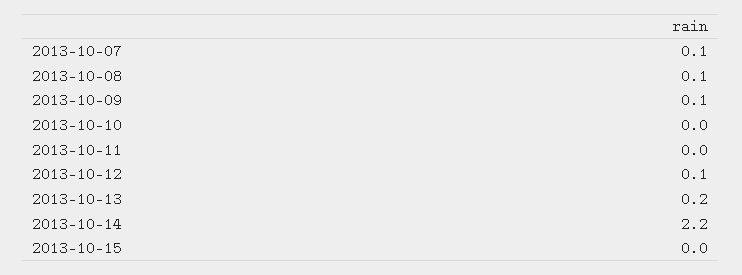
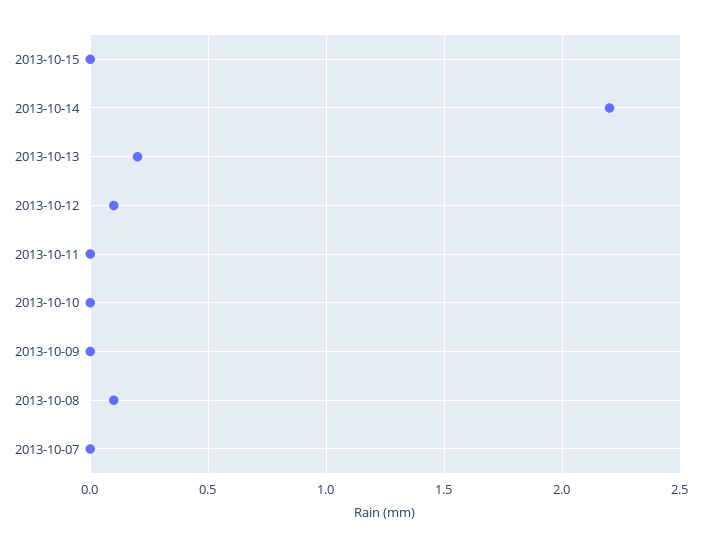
  {
-   "2013-10-07": 0.1,
+   "2013-10-07": 0,
    "2013-10-08": 0.1,
-   "2013-10-09": 0.1,
+   "2013-10-09": 0,
    "2013-10-10": 0,
    "2013-10-11": 0,
    "2013-10-12": 0.1,
    "2013-10-13": 0.2,
    "2013-10-14": 2.2,
    "2013-10-15": 0
  }

